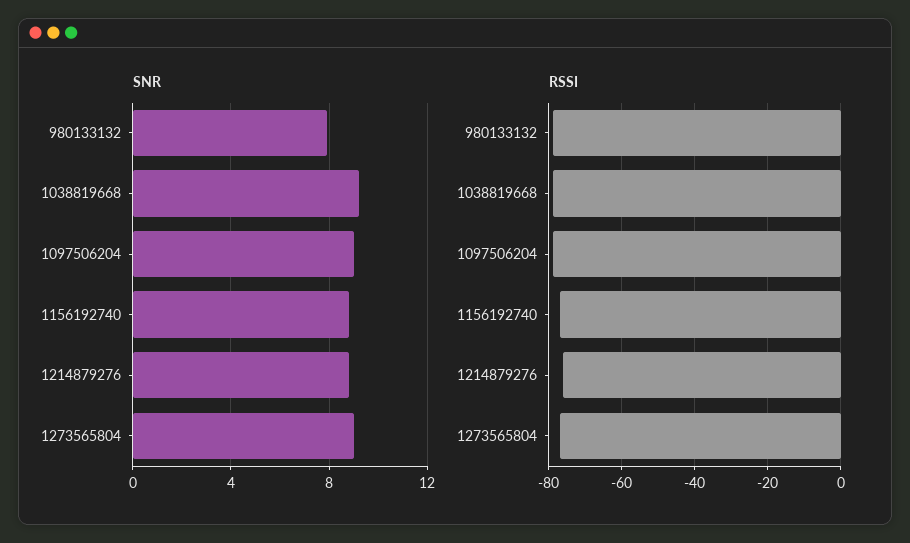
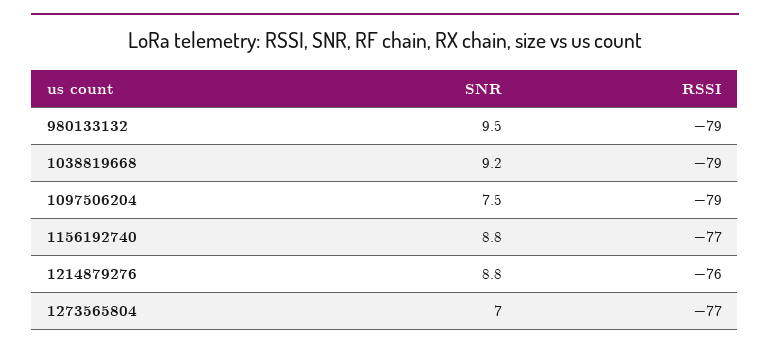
  {
    "SNR": {
-     "980133132": 8,
+     "980133132": 9.5,
      "1038819668": 9.2,
-     "1097506204": 9,
+     "1097506204": 7.5,
      "1156192740": 8.8,
      "1214879276": 8.8,
-     "1273565804": 9
+     "1273565804": 7
    },
    "RSSI": {
      "980133132": -79,
      "1038819668": -79,
      "1097506204": -79,
      "1156192740": -77,
      "1214879276": -76,
      "1273565804": -77
    }
  }

